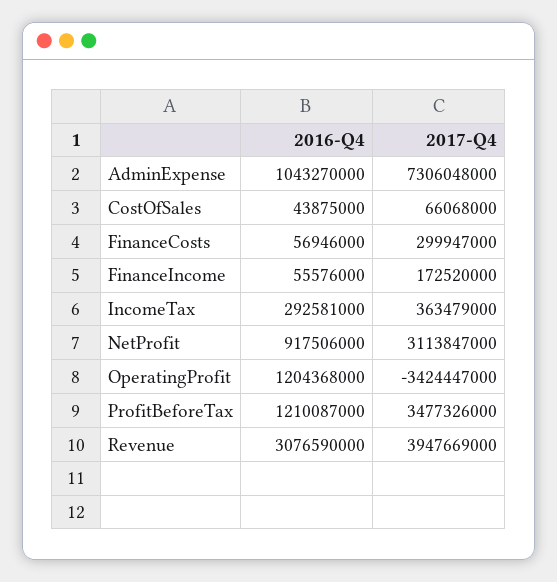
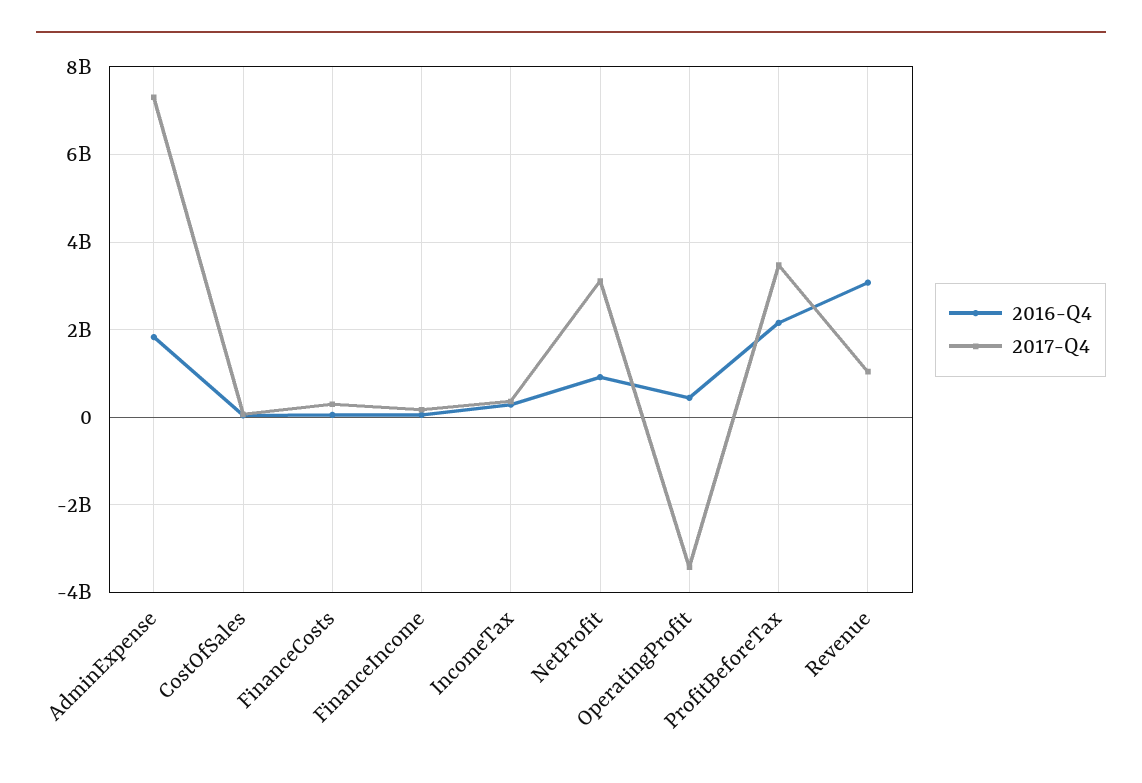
  {
    "2016-Q4": {
-     "AdminExpense": 1043270000,
+     "AdminExpense": 1800000000,
      "CostOfSales": 43875000,
      "FinanceCosts": 56946000,
      "FinanceIncome": 55576000,
      "IncomeTax": 292581000,
      "NetProfit": 917506000,
-     "OperatingProfit": 1204368000,
+     "OperatingProfit": 400000000,
-     "ProfitBeforeTax": 1210087000,
+     "ProfitBeforeTax": 2200000000,
      "Revenue": 3076590000
    },
    "2017-Q4": {
      "AdminExpense": 7306048000,
      "CostOfSales": 66068000,
      "FinanceCosts": 299947000,
      "FinanceIncome": 172520000,
      "IncomeTax": 363479000,
      "NetProfit": 3113847000,
      "OperatingProfit": -3424447000,
      "ProfitBeforeTax": 3477326000,
-     "Revenue": 3947669000
+     "Revenue": 1000000000
    }
  }

